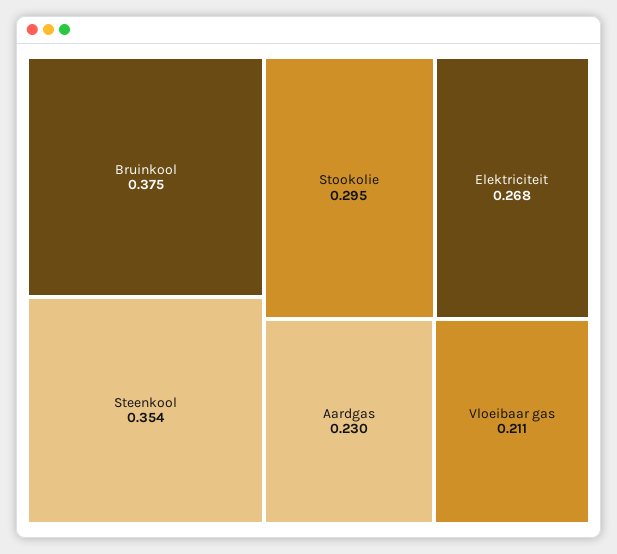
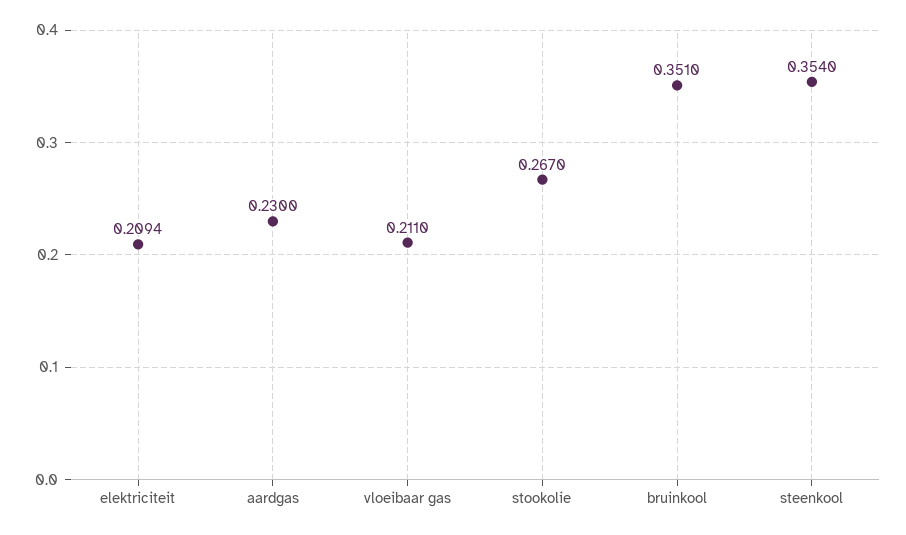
  {
-   "Bruinkool": 0.375,
+   "Bruinkool": 0.351,
    "Steenkool": 0.354,
-   "Stookolie": 0.295,
+   "Stookolie": 0.267,
-   "Elektriciteit": 0.268,
+   "Elektriciteit": 0.2094,
    "Aardgas": 0.23,
    "Vloeibaar gas": 0.211
  }

